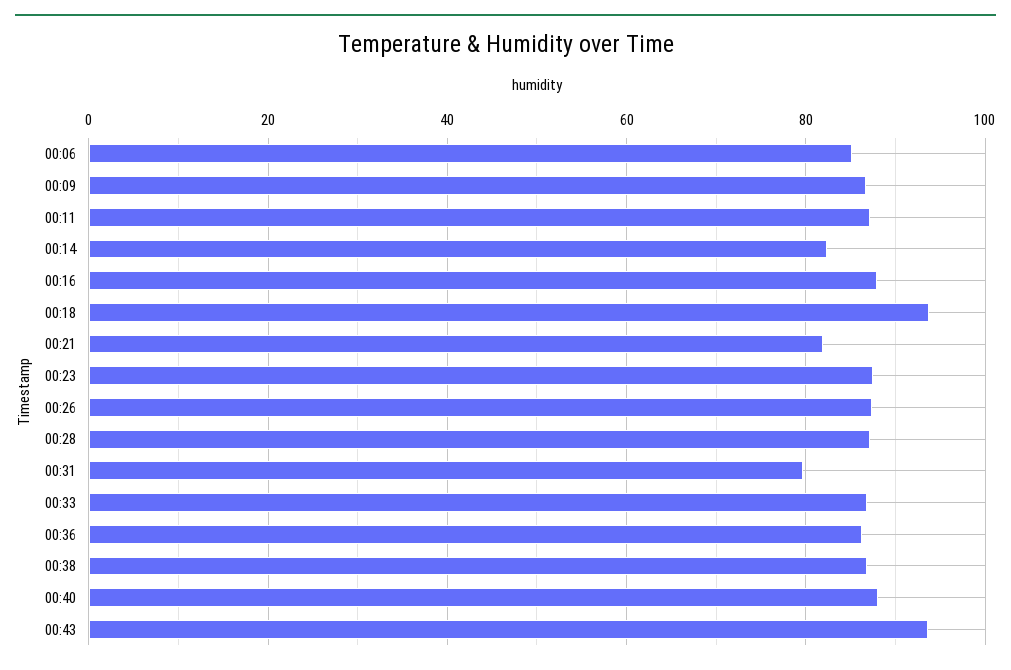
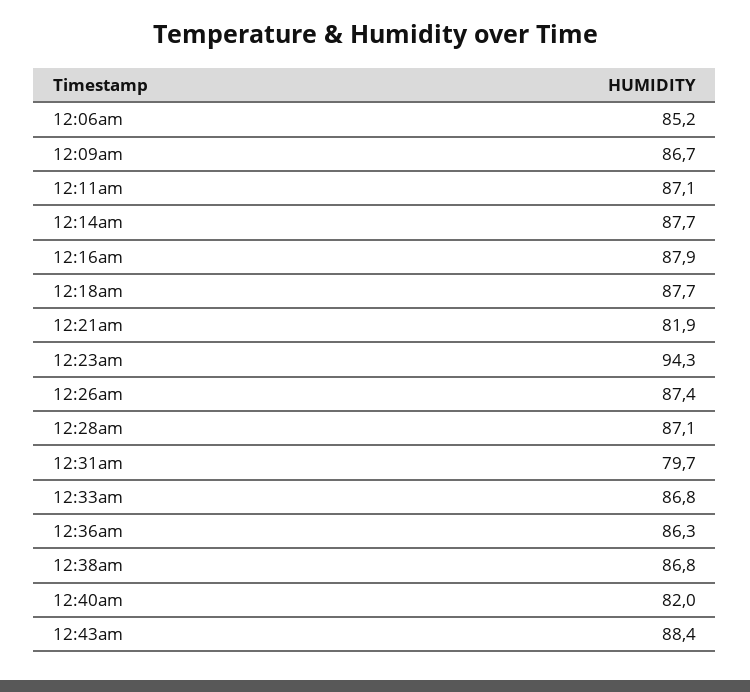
  {
    "00:06": 85.2,
    "00:09": 86.7,
    "00:11": 87.1,
-   "00:14": 82,
+   "00:14": 87.7,
    "00:16": 87.9,
-   "00:18": 94,
+   "00:18": 87.7,
    "00:21": 81.9,
-   "00:23": 88,
+   "00:23": 94.3,
    "00:26": 87.4,
    "00:28": 87.1,
    "00:31": 79.7,
    "00:33": 86.8,
    "00:36": 86.3,
    "00:38": 86.8,
-   "00:40": 88,
+   "00:40": 82,
-   "00:43": 94
+   "00:43": 88.4
  }

